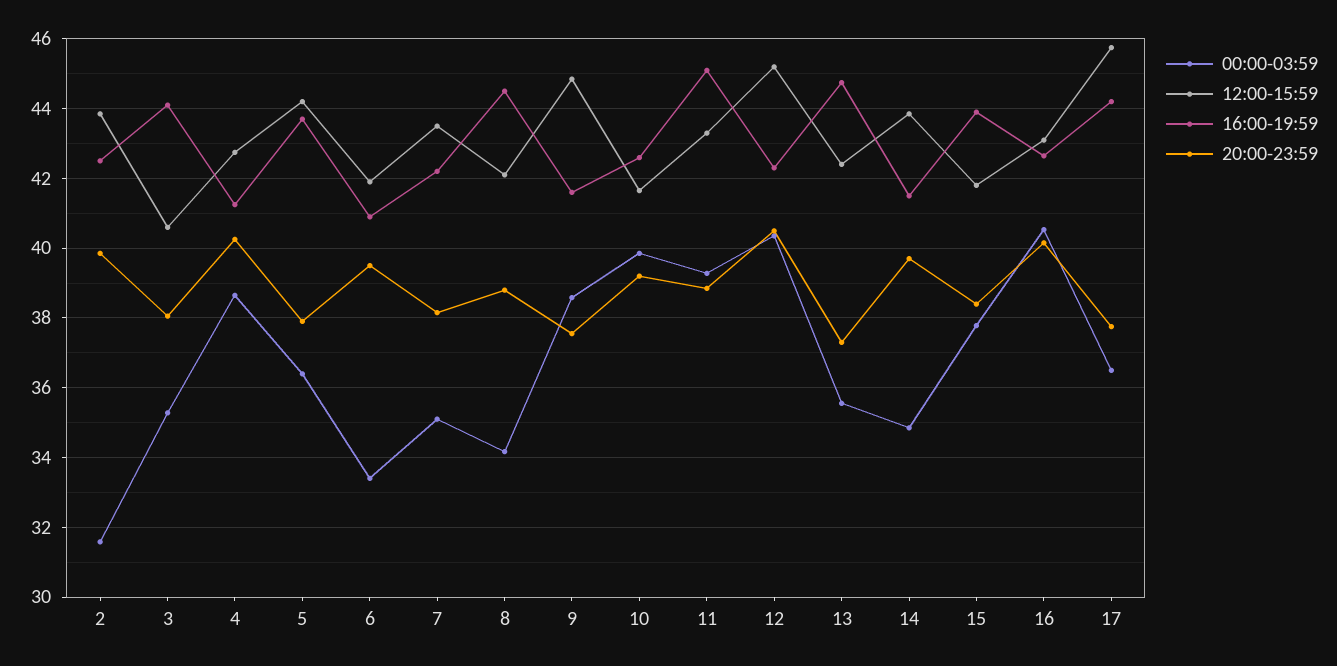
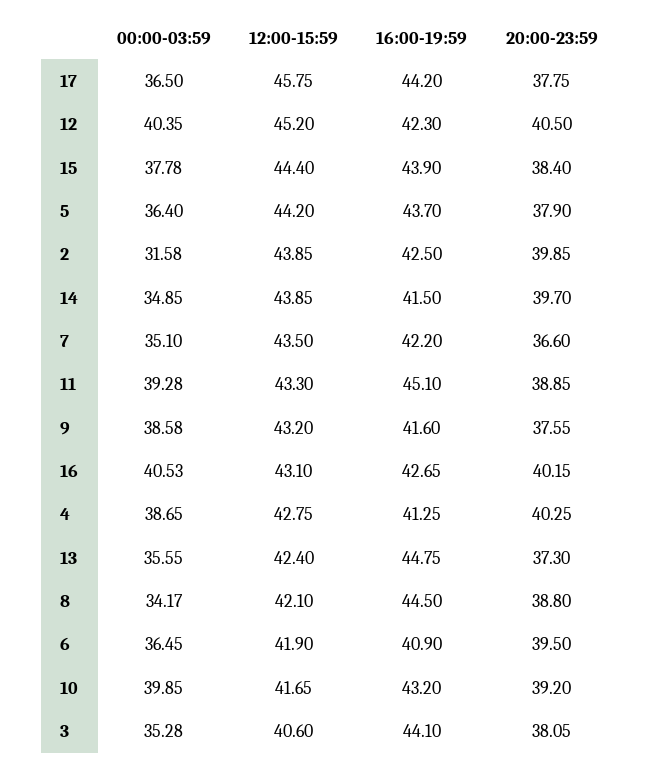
  {
    "00:00-03:59": {
      "2": 31.58,
      "3": 35.28,
      "4": 38.65,
      "5": 36.4,
-     "6": 33.4,
+     "6": 36.45,
      "7": 35.1,
      "8": 34.17,
      "9": 38.58,
      "10": 39.85,
      "11": 39.28,
      "12": 40.35,
      "13": 35.55,
      "14": 34.85,
      "15": 37.78,
      "16": 40.53,
      "17": 36.5
    },
    "12:00-15:59": {
      "2": 43.85,
      "3": 40.6,
      "4": 42.75,
      "5": 44.2,
      "6": 41.9,
      "7": 43.5,
      "8": 42.1,
-     "9": 44.8,
+     "9": 43.2,
      "10": 41.65,
      "11": 43.3,
      "12": 45.2,
      "13": 42.4,
      "14": 43.85,
-     "15": 41.8,
+     "15": 44.4,
      "16": 43.1,
      "17": 45.75
    },
    "16:00-19:59": {
      "2": 42.5,
      "3": 44.1,
      "4": 41.25,
      "5": 43.7,
      "6": 40.9,
      "7": 42.2,
      "8": 44.5,
      "9": 41.6,
-     "10": 42.6,
+     "10": 43.2,
      "11": 45.1,
      "12": 42.3,
      "13": 44.75,
      "14": 41.5,
      "15": 43.9,
      "16": 42.65,
      "17": 44.2
    },
    "20:00-23:59": {
      "2": 39.85,
      "3": 38.05,
      "4": 40.25,
      "5": 37.9,
      "6": 39.5,
-     "7": 38.2,
+     "7": 36.6,
      "8": 38.8,
      "9": 37.55,
      "10": 39.2,
      "11": 38.85,
      "12": 40.5,
      "13": 37.3,
      "14": 39.7,
      "15": 38.4,
      "16": 40.15,
      "17": 37.75
    }
  }

